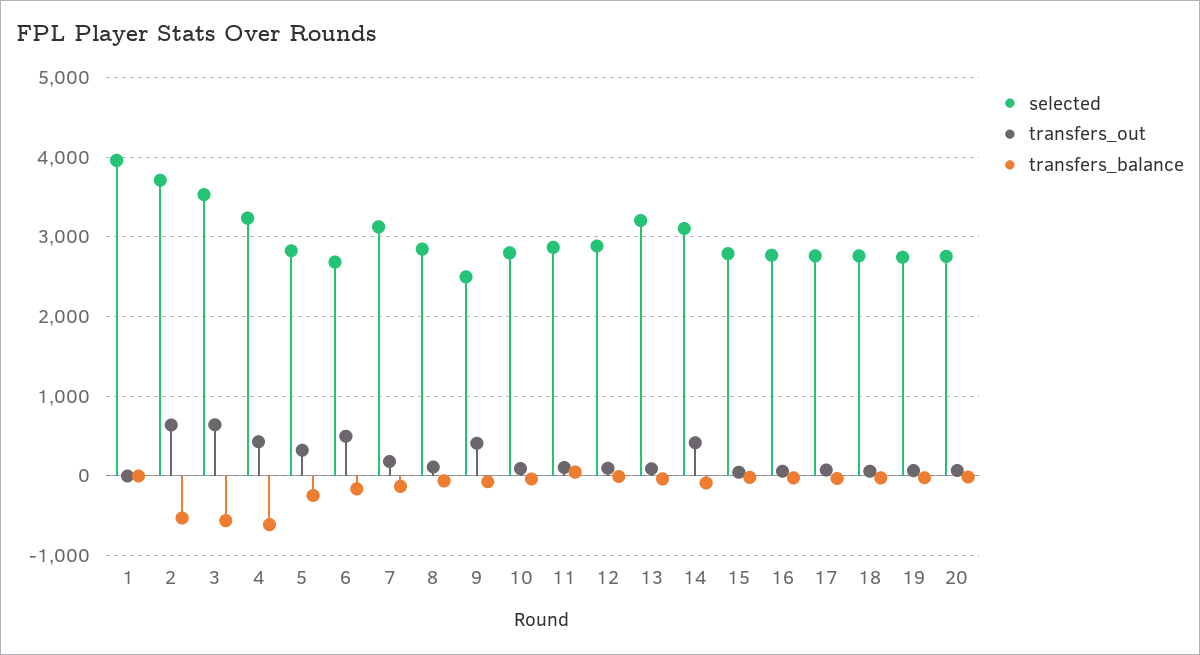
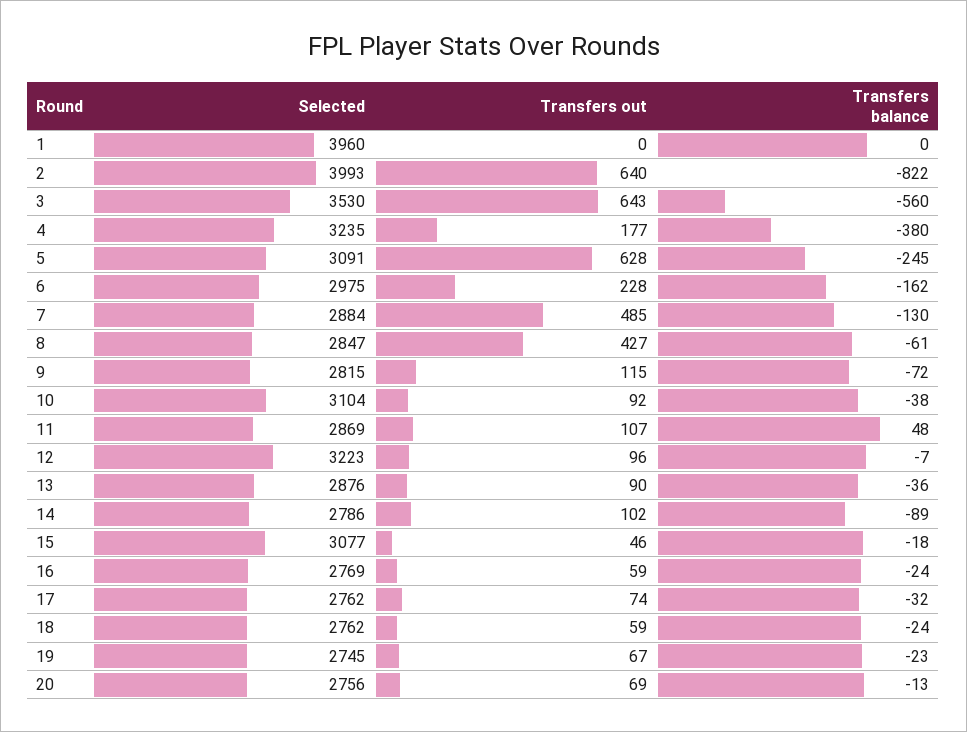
  {
    "selected": {
      "1": 3960,
-     "2": 3700,
+     "2": 3993,
      "3": 3530,
      "4": 3235,
-     "5": 2800,
+     "5": 3091,
-     "6": 2700,
+     "6": 2975,
-     "7": 3100,
+     "7": 2884,
      "8": 2847,
-     "9": 2500,
+     "9": 2815,
-     "10": 2800,
+     "10": 3104,
      "11": 2869,
-     "12": 2900,
+     "12": 3223,
-     "13": 3200,
+     "13": 2876,
-     "14": 3100,
+     "14": 2786,
-     "15": 2800,
+     "15": 3077,
      "16": 2769,
      "17": 2762,
      "18": 2762,
      "19": 2745,
      "20": 2756
    },
    "transfers_out": {
      "1": 0,
      "2": 640,
      "3": 643,
-     "4": 400,
+     "4": 177,
-     "5": 300,
+     "5": 628,
-     "6": 500,
+     "6": 228,
-     "7": 200,
+     "7": 485,
-     "8": 100,
+     "8": 427,
-     "9": 400,
+     "9": 115,
      "10": 92,
      "11": 107,
      "12": 96,
      "13": 90,
-     "14": 400,
+     "14": 102,
      "15": 46,
      "16": 59,
      "17": 74,
      "18": 59,
      "19": 67,
      "20": 69
    },
    "transfers_balance": {
      "1": 0,
-     "2": -500,
+     "2": -822,
      "3": -560,
-     "4": -600,
+     "4": -380,
      "5": -245,
      "6": -162,
      "7": -130,
      "8": -61,
      "9": -72,
      "10": -38,
      "11": 48,
      "12": -7,
      "13": -36,
      "14": -89,
      "15": -18,
      "16": -24,
      "17": -32,
      "18": -24,
      "19": -23,
      "20": -13
    }
  }

